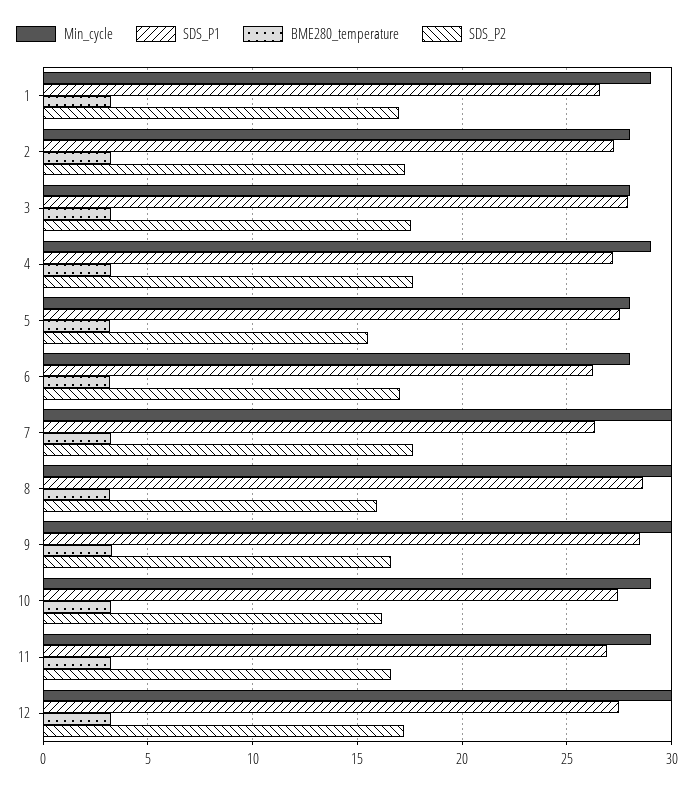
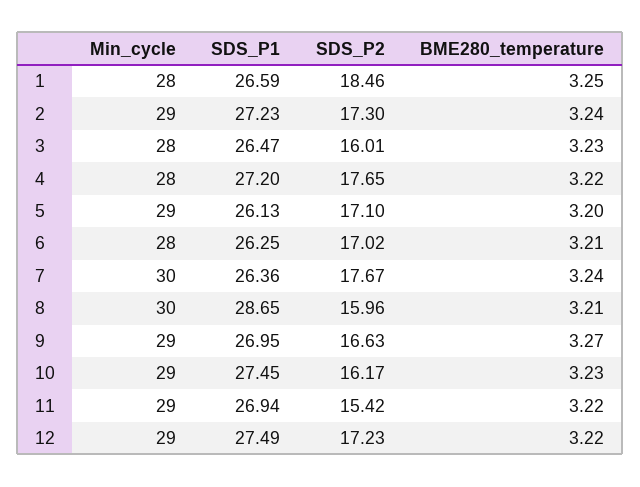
  {
    "Min_cycle": {
-     "1": 29,
+     "1": 28,
-     "2": 28,
+     "2": 29,
      "3": 28,
-     "4": 29,
+     "4": 28,
-     "5": 28,
+     "5": 29,
      "6": 28,
      "7": 30,
      "8": 30,
-     "9": 30,
+     "9": 29,
      "10": 29,
      "11": 29,
-     "12": 30
+     "12": 29
    },
    "SDS_P1": {
      "1": 26.59,
      "2": 27.23,
-     "3": 28,
+     "3": 26.47,
      "4": 27.2,
-     "5": 27.5,
+     "5": 26.13,
      "6": 26.25,
      "7": 26.36,
      "8": 28.65,
-     "9": 28.5,
+     "9": 26.95,
      "10": 27.45,
      "11": 26.94,
      "12": 27.49
    },
    "BME280_temperature": {
      "1": 3.25,
      "2": 3.24,
      "3": 3.23,
      "4": 3.22,
      "5": 3.2,
      "6": 3.21,
      "7": 3.24,
      "8": 3.21,
      "9": 3.27,
      "10": 3.23,
      "11": 3.22,
      "12": 3.22
    },
    "SDS_P2": {
-     "1": 17,
+     "1": 18.46,
      "2": 17.3,
-     "3": 17.5,
+     "3": 16.01,
      "4": 17.65,
-     "5": 15.5,
+     "5": 17.1,
      "6": 17.02,
      "7": 17.67,
      "8": 15.96,
      "9": 16.63,
      "10": 16.17,
-     "11": 16.5,
+     "11": 15.42,
      "12": 17.23
    }
  }

